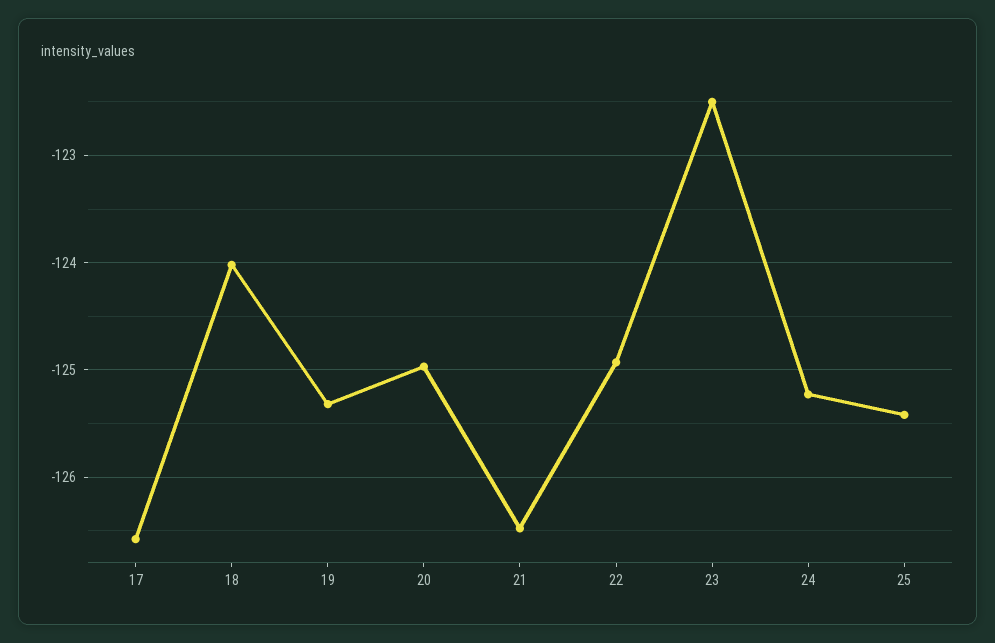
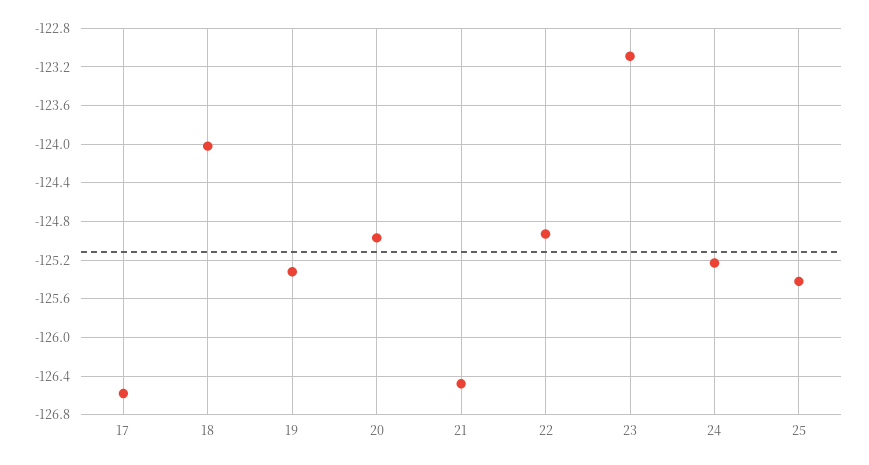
  {
    "17": -126.6,
    "18": -124,
    "19": -125.3,
    "20": -125,
    "21": -126.5,
    "22": -124.9,
-   "23": -122.5,
+   "23": -123.1,
    "24": -125.2,
    "25": -125.4
  }

